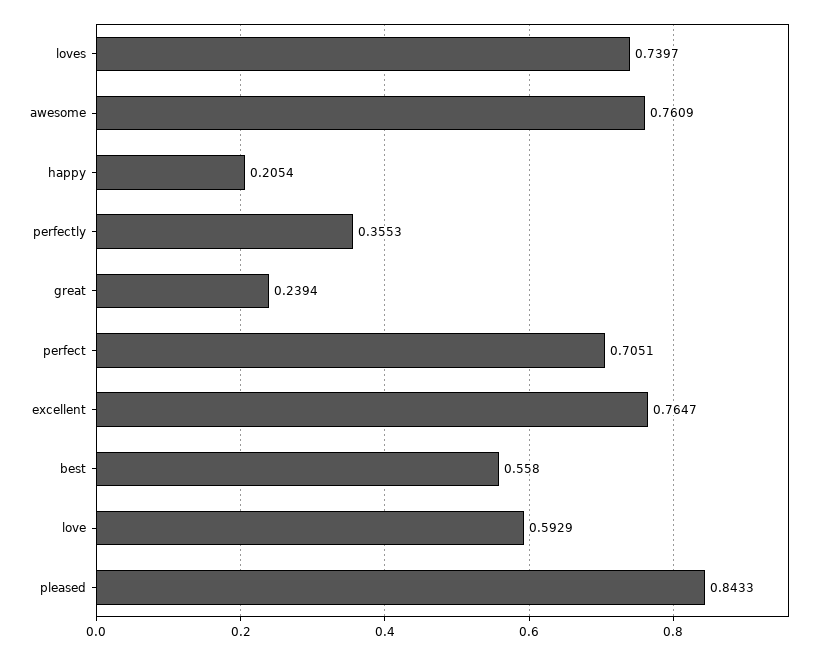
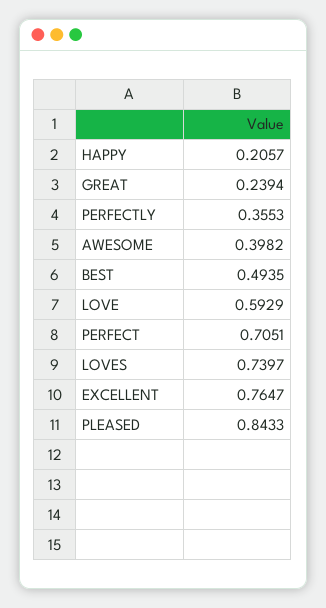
  {
    "loves": 0.7397,
-   "awesome": 0.7609,
+   "awesome": 0.3982,
-   "happy": 0.2054,
+   "happy": 0.2057,
    "perfectly": 0.3553,
    "great": 0.2394,
    "perfect": 0.7051,
    "excellent": 0.7647,
-   "best": 0.558,
+   "best": 0.4935,
    "love": 0.5929,
    "pleased": 0.8433
  }

